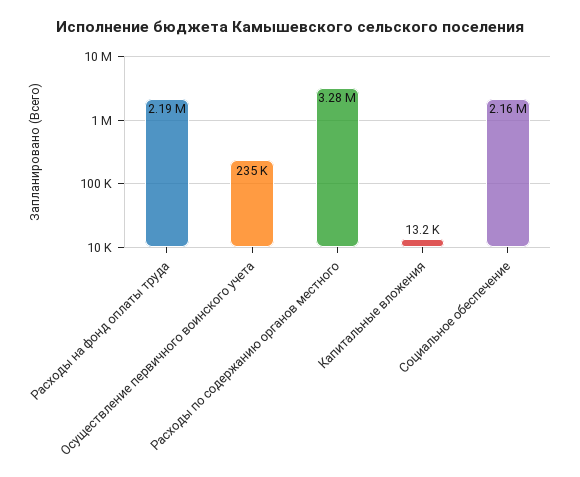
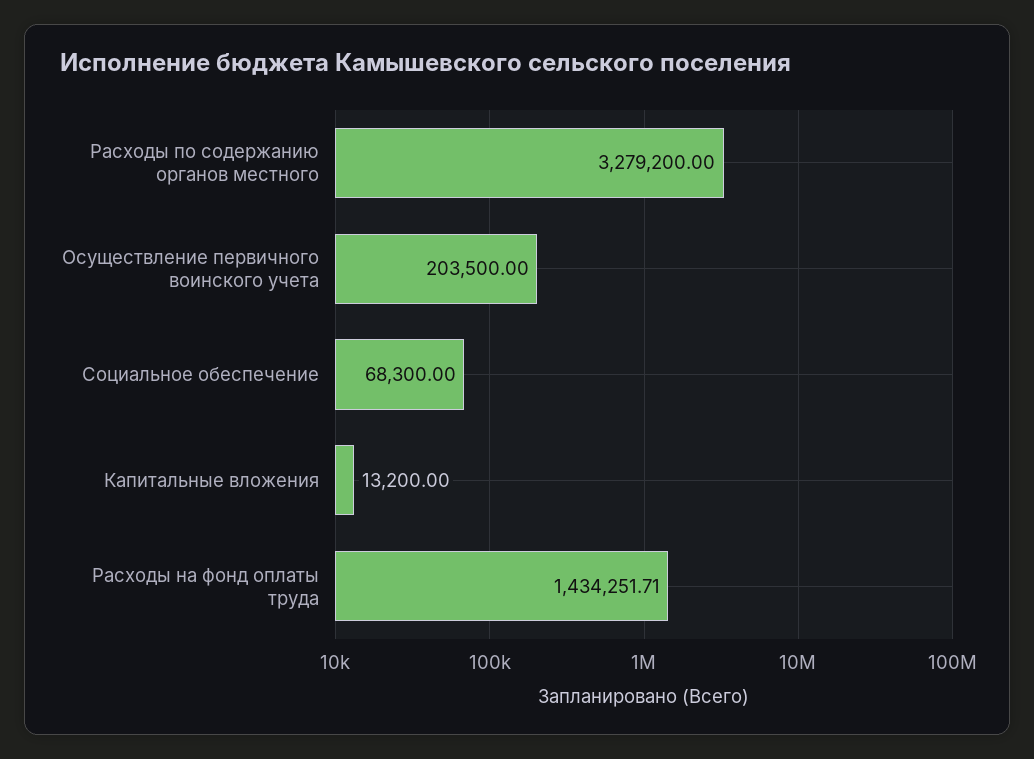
  {
-   "Расходы на фонд оплаты труда": 2190000,
+   "Расходы на фонд оплаты труда": 1434251.71,
-   "Осуществление первичного воинского учета": 235000,
+   "Осуществление первичного воинского учета": 203500,
    "Расходы по содержанию органов местного": 3279200,
    "Капитальные вложения": 13200,
-   "Социальное обеспечение": 2160000
+   "Социальное обеспечение": 68300
  }

